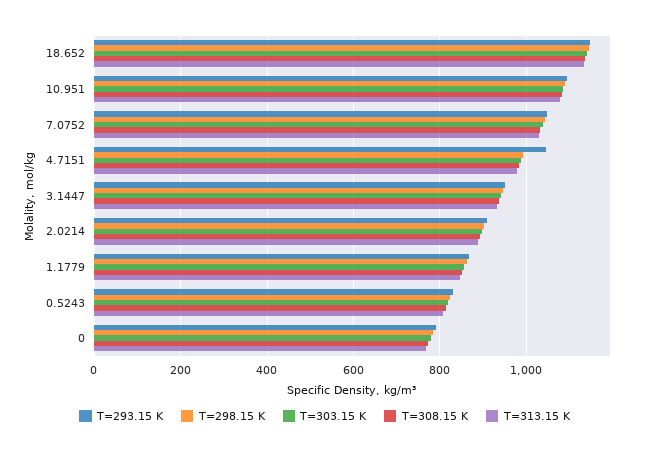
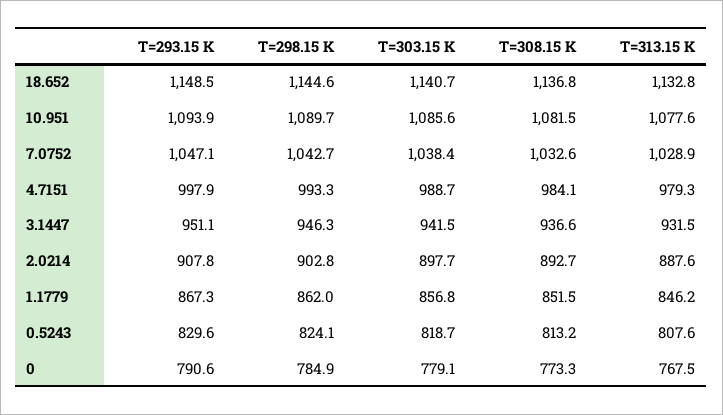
  {
    "T=293.15 K": {
      "18.652": 1148.5,
      "10.951": 1093.9,
      "7.0752": 1047.1,
-     "4.7151": 1040,
+     "4.7151": 997.9,
      "3.1447": 951.1,
      "2.0214": 907.8,
      "1.1779": 867.3,
      "0.5243": 829.6,
      "0": 790.6
    },
    "T=298.15 K": {
      "18.652": 1144.6,
      "10.951": 1089.7,
      "7.0752": 1042.7,
      "4.7151": 993.3,
      "3.1447": 946.3,
      "2.0214": 902.8,
      "1.1779": 862,
      "0.5243": 824.1,
      "0": 784.9
    },
    "T=303.15 K": {
      "18.652": 1140.7,
      "10.951": 1085.6,
      "7.0752": 1038.4,
      "4.7151": 988.7,
      "3.1447": 941.5,
      "2.0214": 897.7,
      "1.1779": 856.8,
      "0.5243": 818.7,
      "0": 779.1
    },
    "T=308.15 K": {
      "18.652": 1136.8,
      "10.951": 1081.5,
      "7.0752": 1032.6,
      "4.7151": 984.1,
      "3.1447": 936.6,
      "2.0214": 892.7,
      "1.1779": 851.5,
      "0.5243": 813.2,
      "0": 773.3
    },
    "T=313.15 K": {
      "18.652": 1132.8,
      "10.951": 1077.6,
      "7.0752": 1028.9,
      "4.7151": 979.3,
      "3.1447": 931.5,
      "2.0214": 887.6,
      "1.1779": 846.2,
      "0.5243": 807.6,
      "0": 767.5
    }
  }

